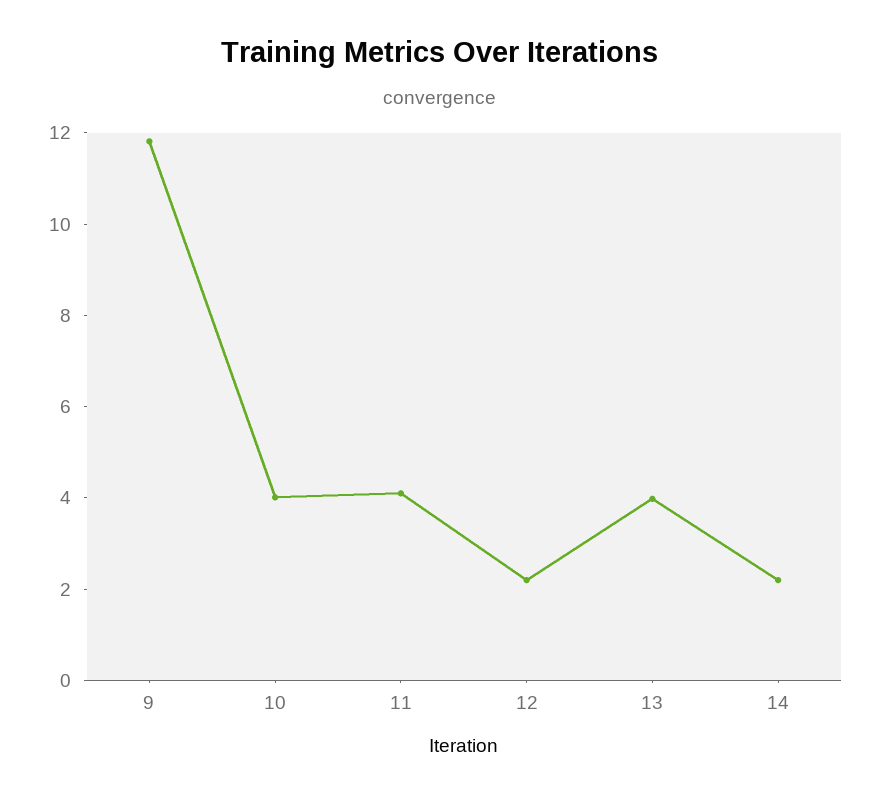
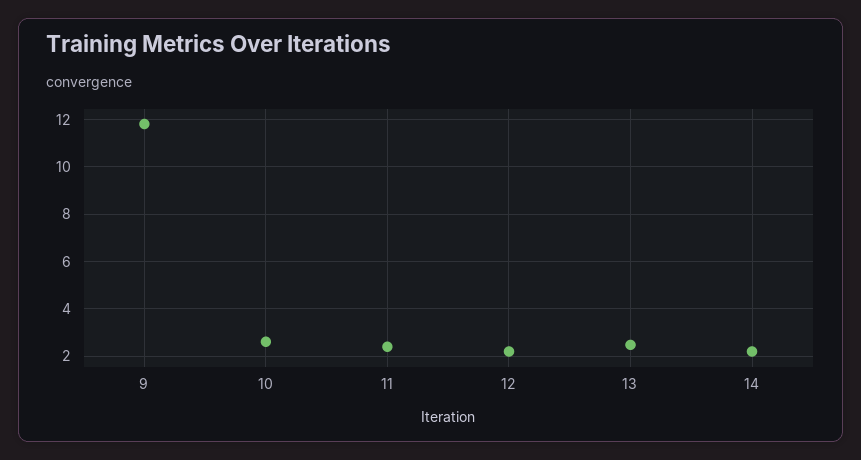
  {
    "9": 12,
-   "10": 4,
+   "10": 2.5,
-   "11": 4,
+   "11": 2.5,
    "12": 2,
-   "13": 4,
+   "13": 2.5,
    "14": 2
  }

